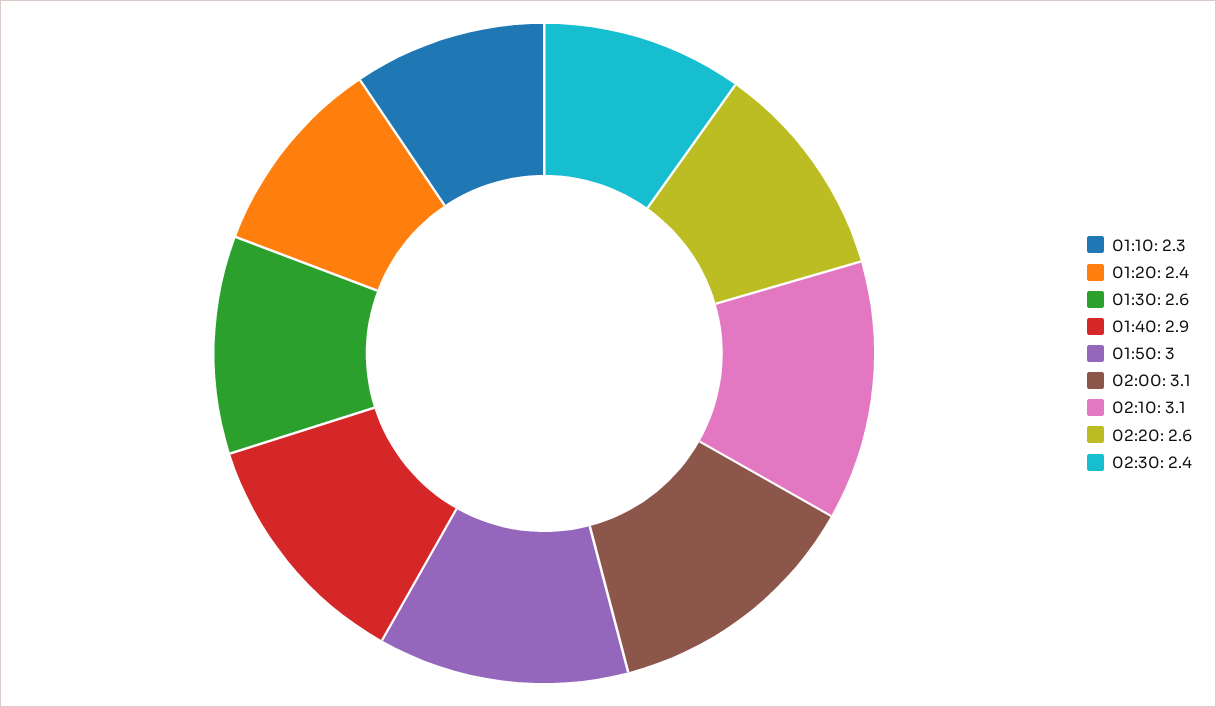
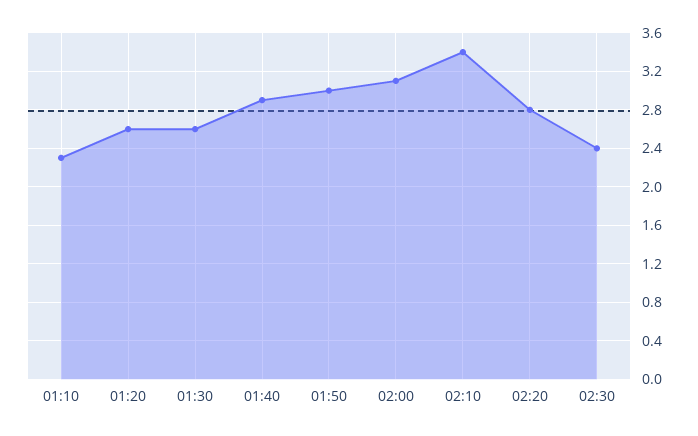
  {
    "01:10": 2.3,
-   "01:20": 2.4,
+   "01:20": 2.6,
    "01:30": 2.6,
    "01:40": 2.9,
    "01:50": 3,
    "02:00": 3.1,
-   "02:10": 3.1,
+   "02:10": 3.4,
-   "02:20": 2.6,
+   "02:20": 2.8,
    "02:30": 2.4
  }

